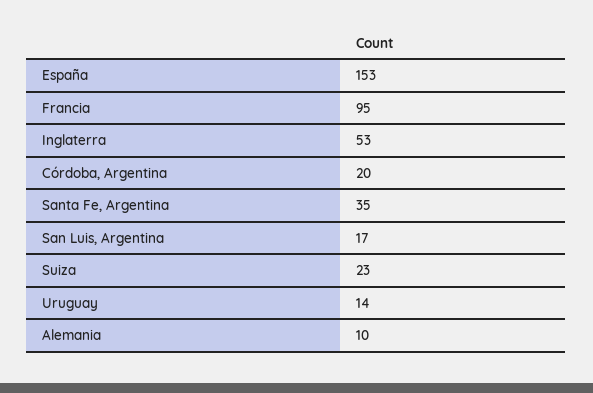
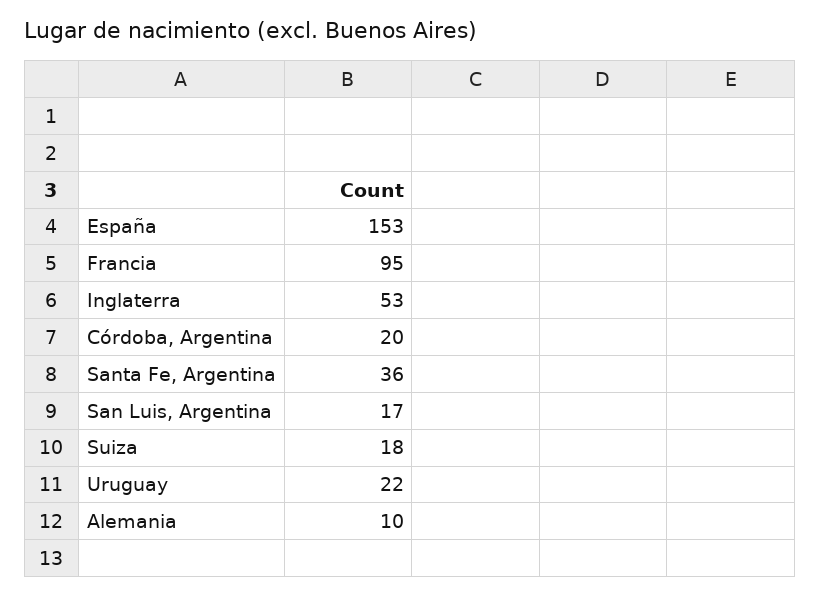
  {
    "España": 153,
    "Francia": 95,
    "Inglaterra": 53,
    "Córdoba, Argentina": 20,
-   "Santa Fe, Argentina": 35,
+   "Santa Fe, Argentina": 36,
    "San Luis, Argentina": 17,
-   "Suiza": 23,
+   "Suiza": 18,
-   "Uruguay": 14,
+   "Uruguay": 22,
    "Alemania": 10
  }

